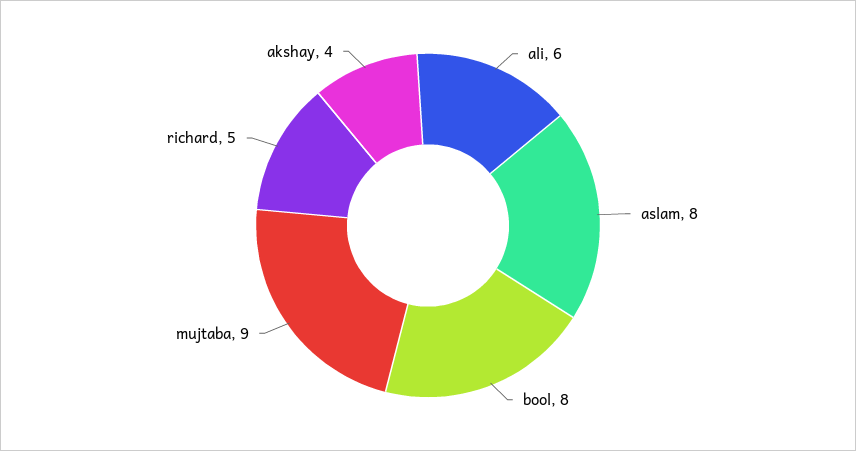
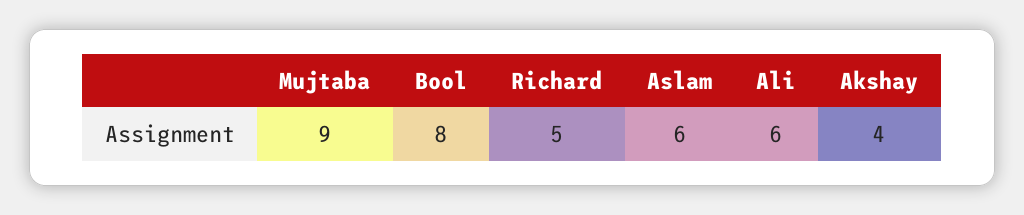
  {
    "ali": 6,
-   "aslam": 8,
+   "aslam": 6,
    "bool": 8,
    "mujtaba": 9,
    "richard": 5,
    "akshay": 4
  }

